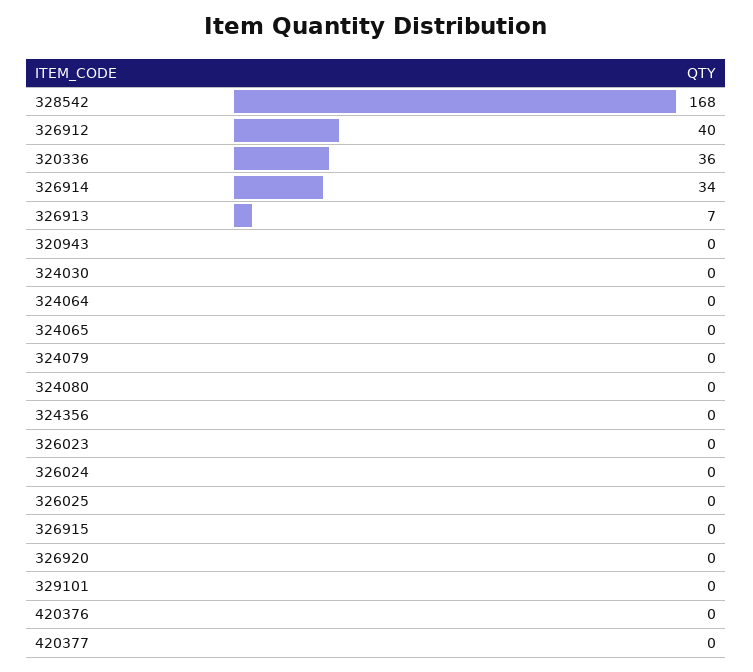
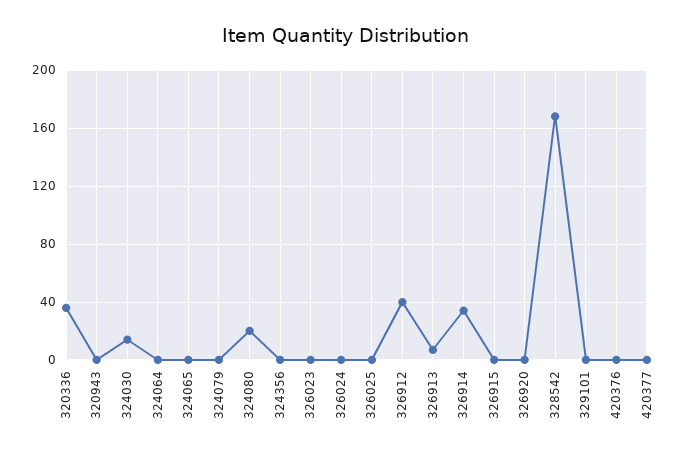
  {
    "328542": 168,
    "326912": 40,
    "320336": 36,
    "326914": 34,
    "326913": 7,
    "320943": 0,
-   "324030": 0,
+   "324030": 15,
    "324064": 0,
    "324065": 0,
    "324079": 0,
-   "324080": 0,
+   "324080": 20,
    "324356": 0,
    "326023": 0,
    "326024": 0,
    "326025": 0,
    "326915": 0,
    "326920": 0,
    "329101": 0,
    "420376": 0,
    "420377": 0
  }

